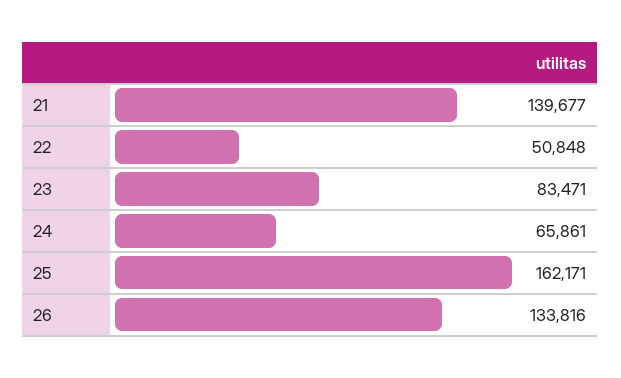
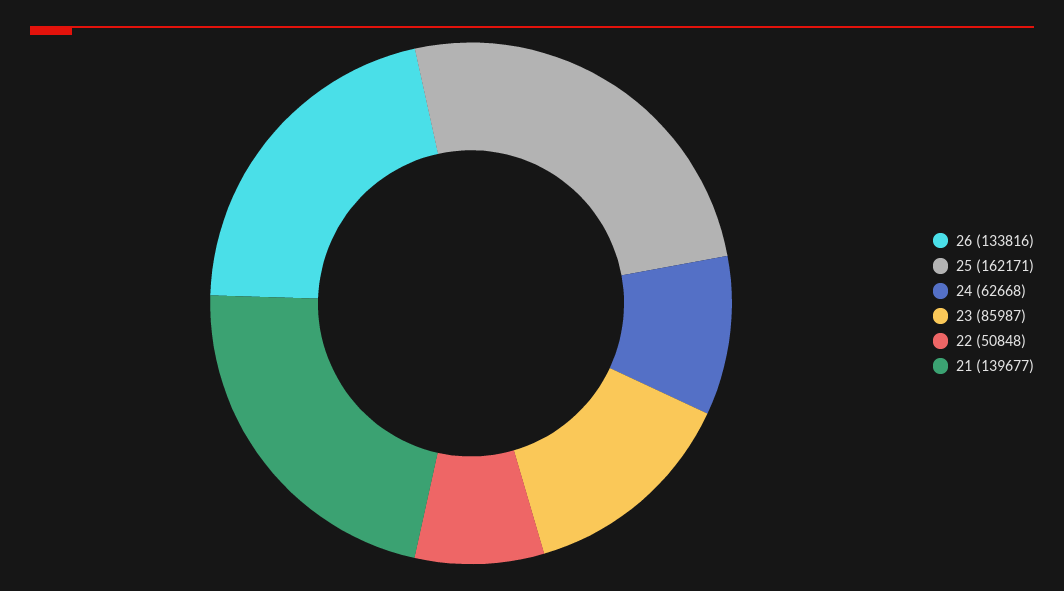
  {
    "21": 139677,
    "22": 50848,
-   "23": 83471,
+   "23": 85987,
-   "24": 65861,
+   "24": 62668,
    "25": 162171,
    "26": 133816
  }

